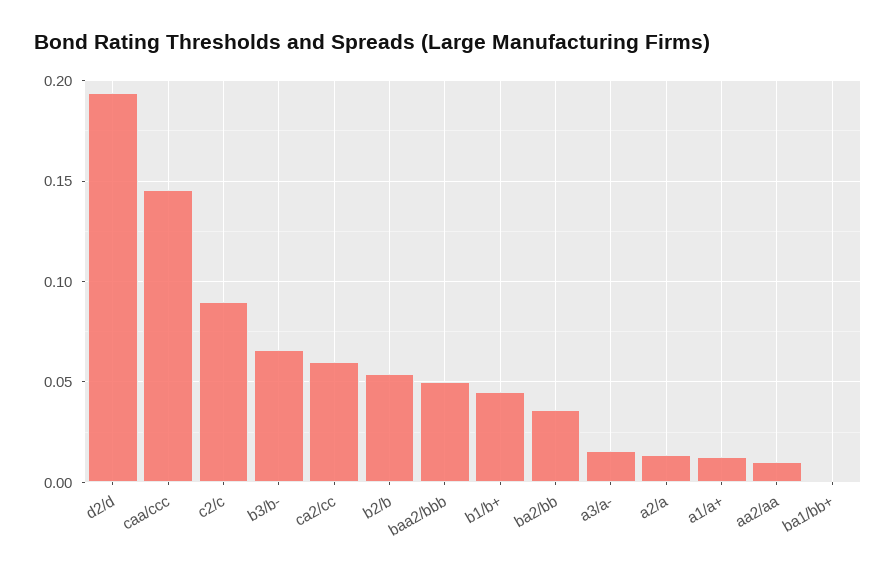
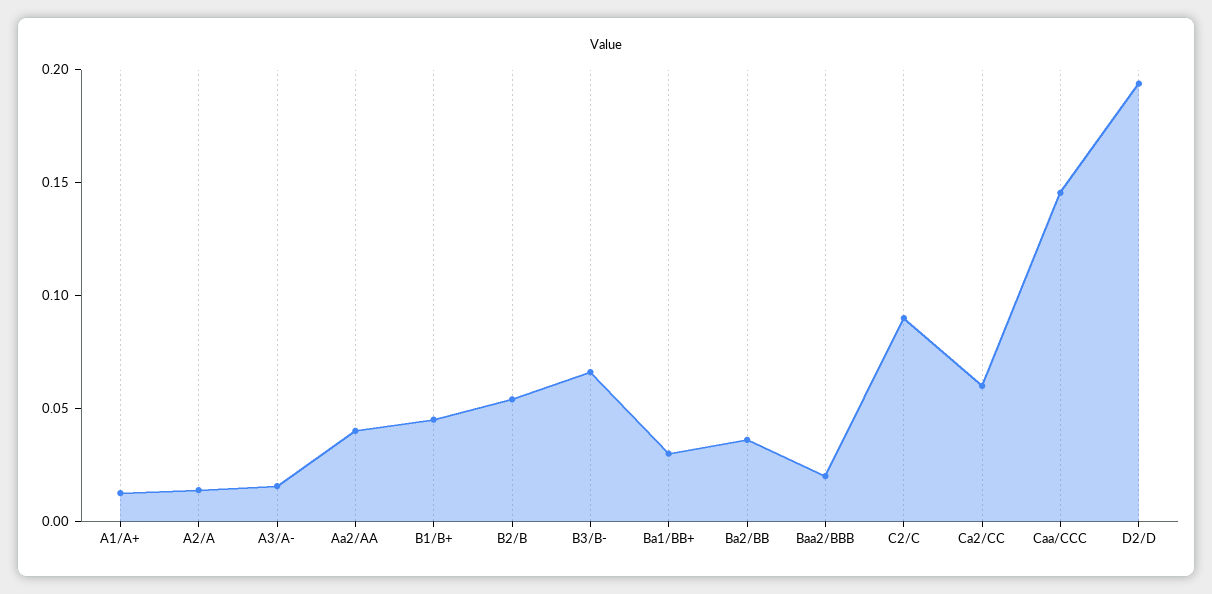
  {
    "d2/d": 0.195,
    "caa/ccc": 0.145,
    "c2/c": 0.09,
    "b3/b-": 0.065,
    "ca2/cc": 0.06,
    "b2/b": 0.055,
-   "baa2/bbb": 0.05,
+   "baa2/bbb": 0.02,
    "b1/b+": 0.045,
    "ba2/bb": 0.035,
    "a3/a-": 0.015,
    "a2/a": 0.015,
    "a1/a+": 0.015,
-   "aa2/aa": 0.01,
+   "aa2/aa": 0.04,
-   "ba1/bb+": 0
+   "ba1/bb+": 0.03
  }

